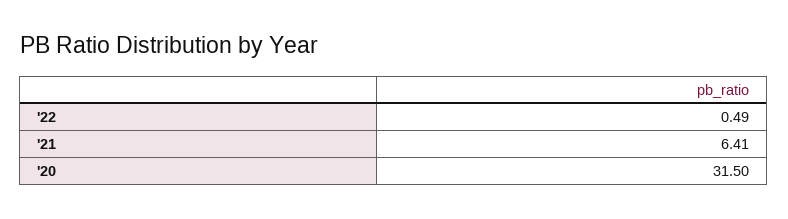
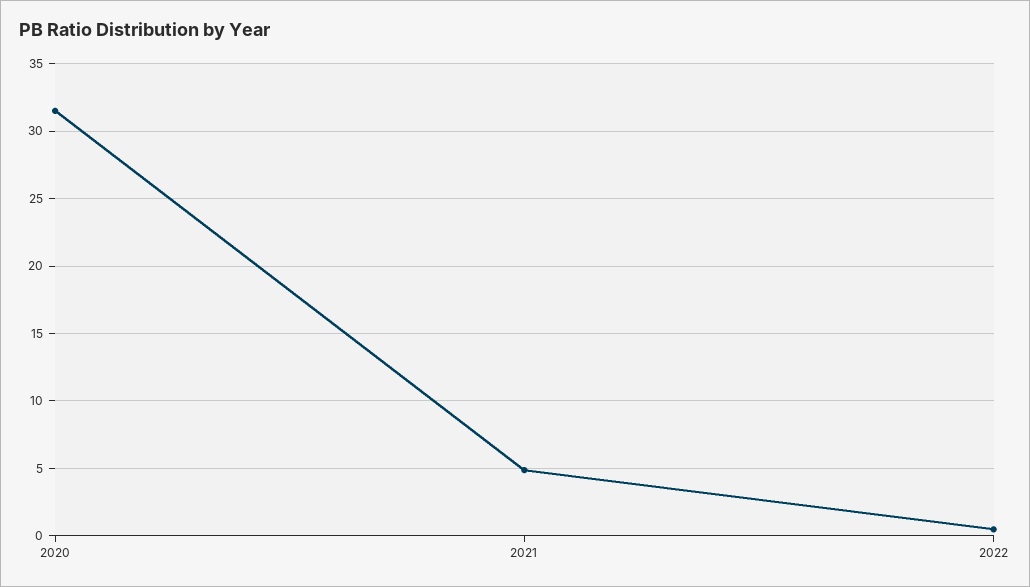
  {
    "'22": 0.49,
-   "'21": 6.41,
+   "'21": 5,
    "'20": 31.5
  }

